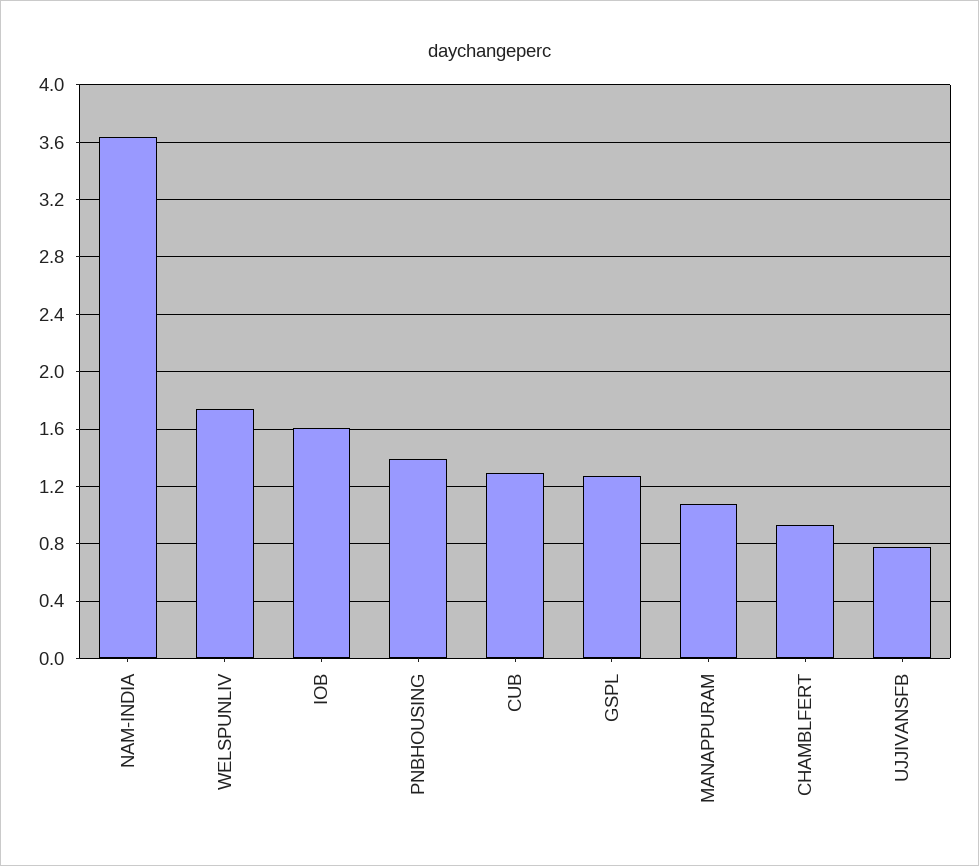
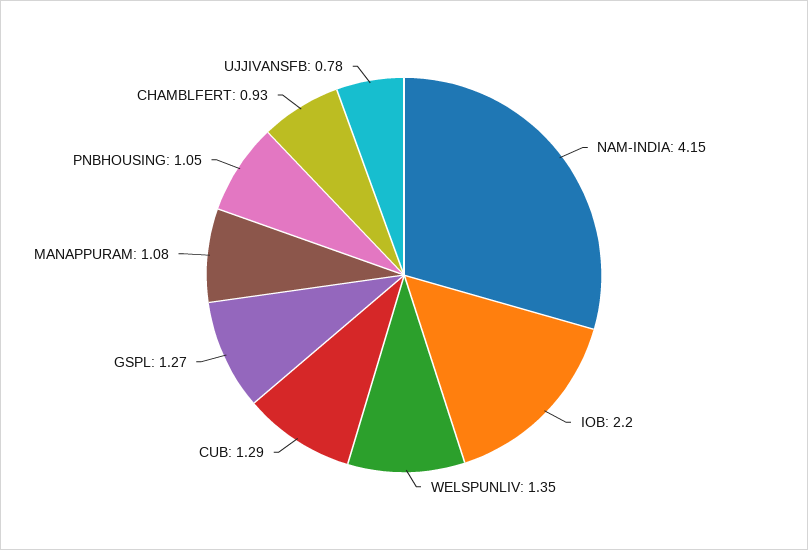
  {
-   "NAM-INDIA": 3.65,
+   "NAM-INDIA": 4.15,
-   "WELSPUNLIV": 1.75,
+   "WELSPUNLIV": 1.35,
-   "IOB": 1.6,
+   "IOB": 2.2,
-   "PNBHOUSING": 1.4,
+   "PNBHOUSING": 1.05,
    "CUB": 1.29,
    "GSPL": 1.27,
    "MANAPPURAM": 1.08,
    "CHAMBLFERT": 0.93,
    "UJJIVANSFB": 0.78
  }

